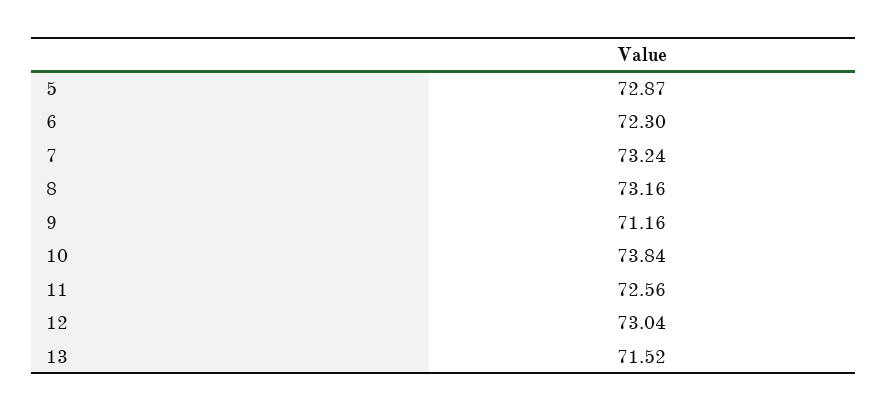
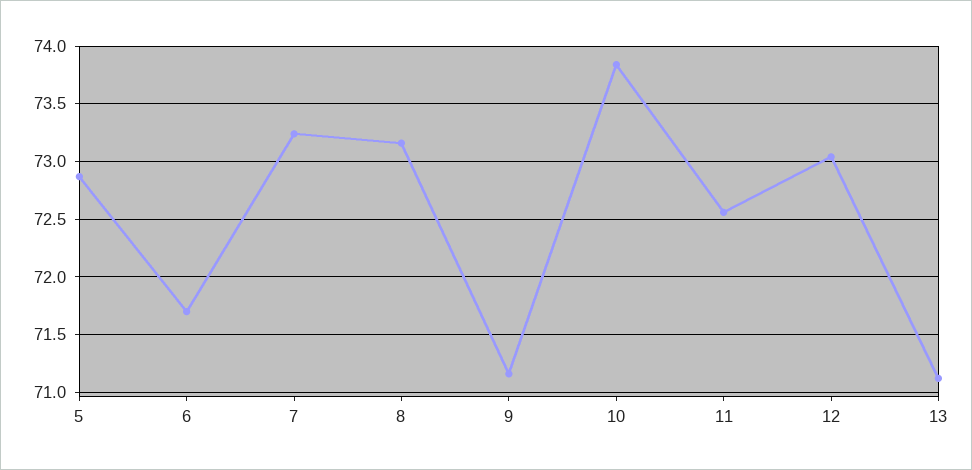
  {
    "5": 72.87,
-   "6": 72.3,
+   "6": 71.7,
    "7": 73.24,
    "8": 73.16,
    "9": 71.16,
    "10": 73.84,
    "11": 72.56,
    "12": 73.04,
-   "13": 71.52
+   "13": 71.1
  }

